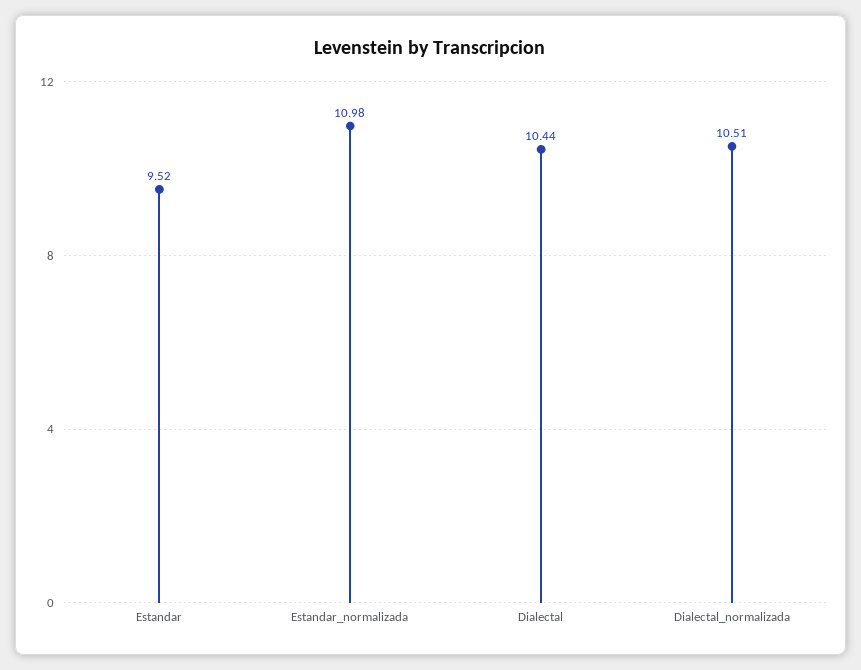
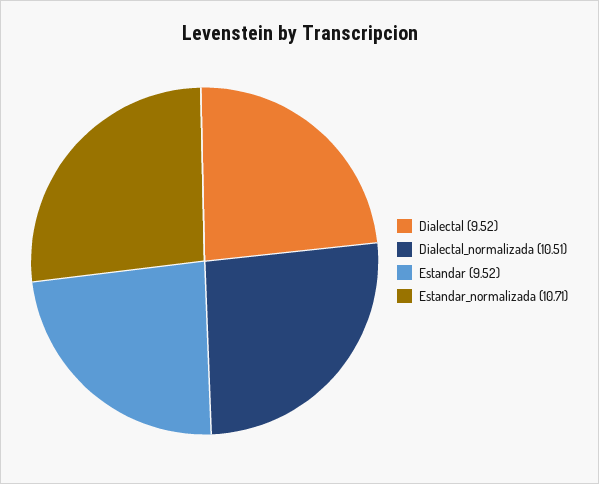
  {
    "Estandar": 9.52,
-   "Estandar_normalizada": 10.98,
+   "Estandar_normalizada": 10.71,
-   "Dialectal": 10.44,
+   "Dialectal": 9.52,
    "Dialectal_normalizada": 10.51
  }

